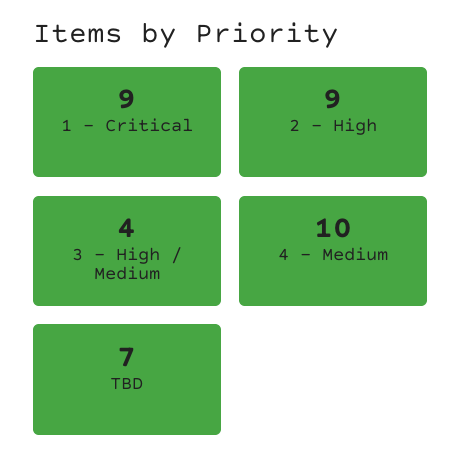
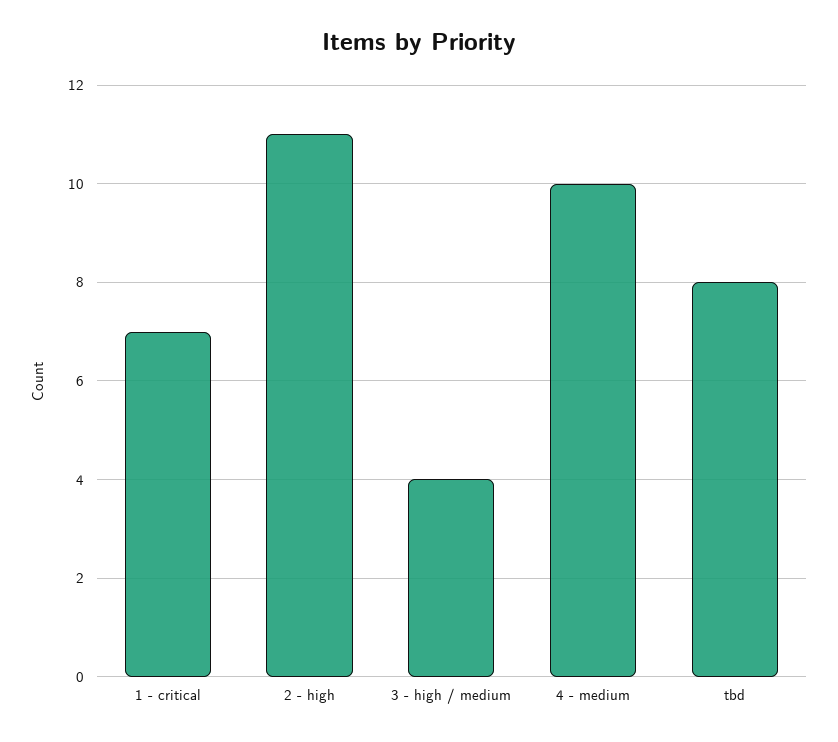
  {
-   "1 - Critical": 9,
+   "1 - Critical": 7,
-   "2 - High": 9,
+   "2 - High": 11,
    "3 - High / Medium": 4,
    "4 - Medium": 10,
-   "TBD": 7
+   "TBD": 8
  }

